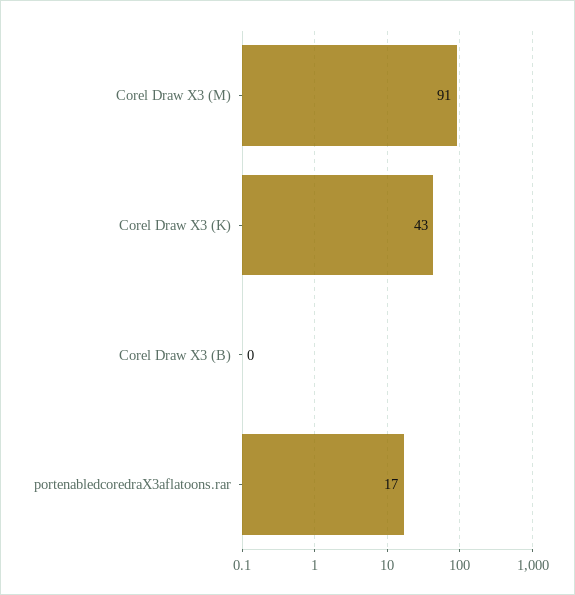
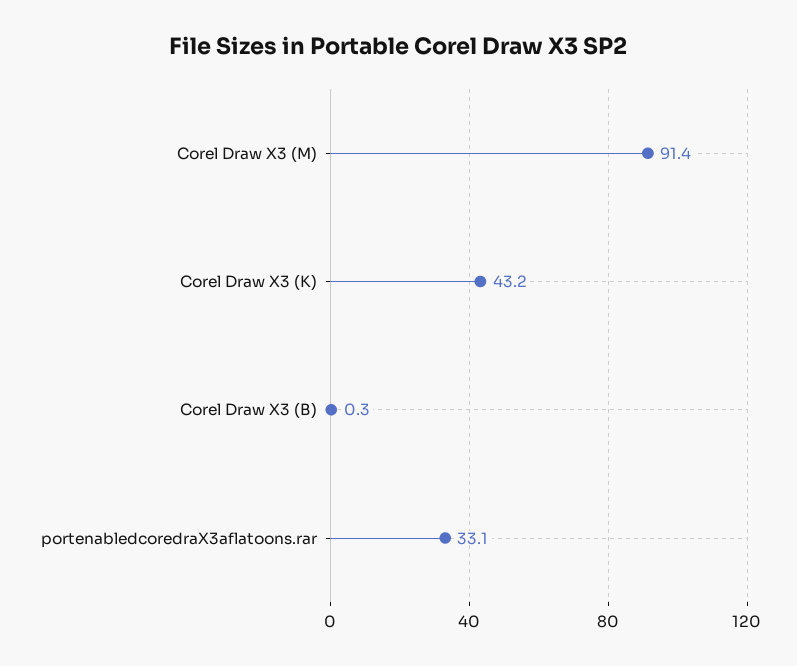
  {
    "Corel Draw X3 (M)": 91.4,
    "Corel Draw X3 (K)": 43.2,
    "Corel Draw X3 (B)": 0.3,
-   "portenabledcoredraX3aflatoons.rar": 17
+   "portenabledcoredraX3aflatoons.rar": 33.1
  }

